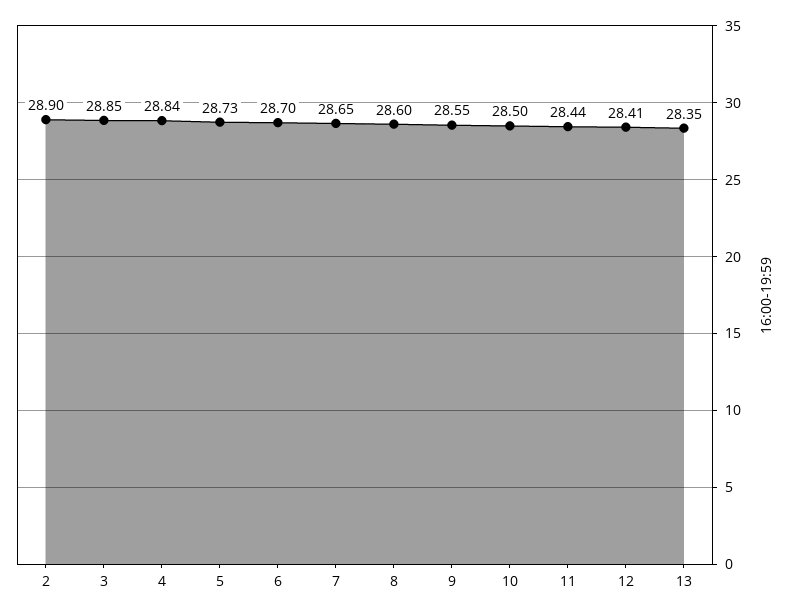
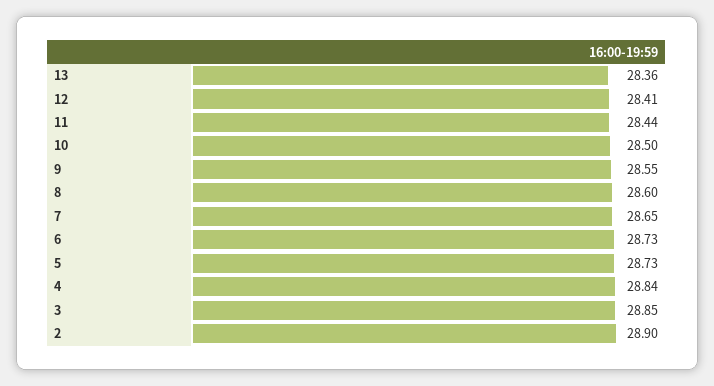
  {
    "2": 28.9,
    "3": 28.85,
    "4": 28.84,
    "5": 28.73,
-   "6": 28.7,
+   "6": 28.73,
    "7": 28.65,
    "8": 28.6,
    "9": 28.55,
    "10": 28.5,
    "11": 28.44,
    "12": 28.41,
-   "13": 28.35
+   "13": 28.36
  }

